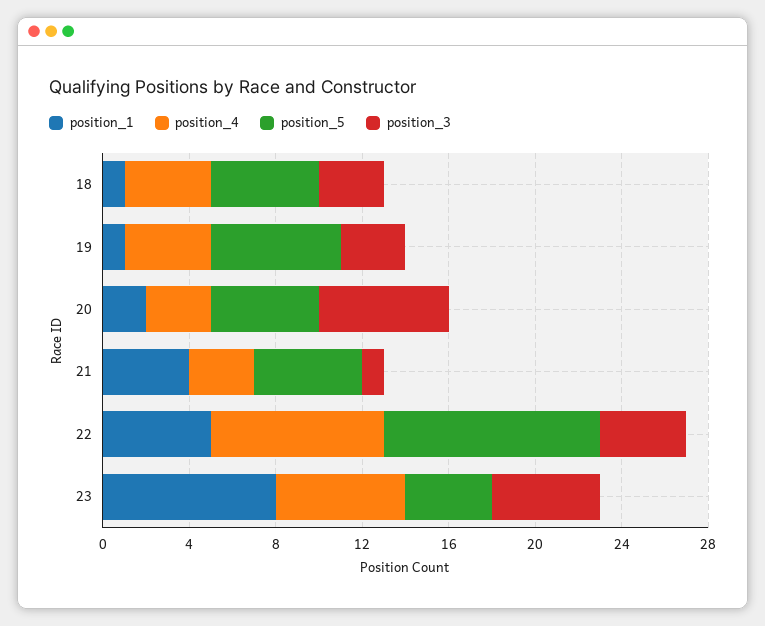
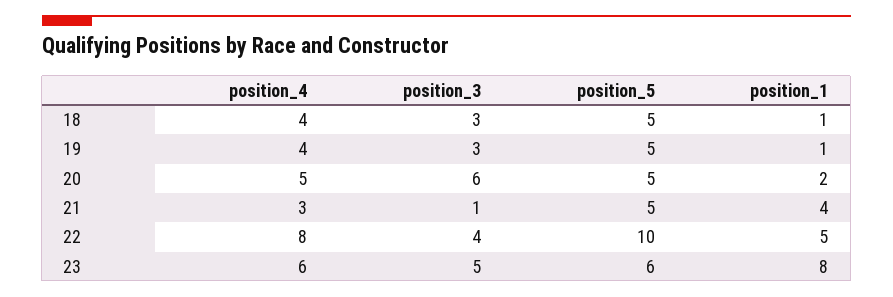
  {
    "position_1": {
      "18": 1,
      "19": 1,
      "20": 2,
      "21": 4,
      "22": 5,
      "23": 8
    },
    "position_4": {
      "18": 4,
      "19": 4,
-     "20": 3,
+     "20": 5,
      "21": 3,
      "22": 8,
      "23": 6
    },
    "position_5": {
      "18": 5,
-     "19": 6,
+     "19": 5,
      "20": 5,
      "21": 5,
      "22": 10,
-     "23": 4
+     "23": 6
    },
    "position_3": {
      "18": 3,
      "19": 3,
      "20": 6,
      "21": 1,
      "22": 4,
      "23": 5
    }
  }

